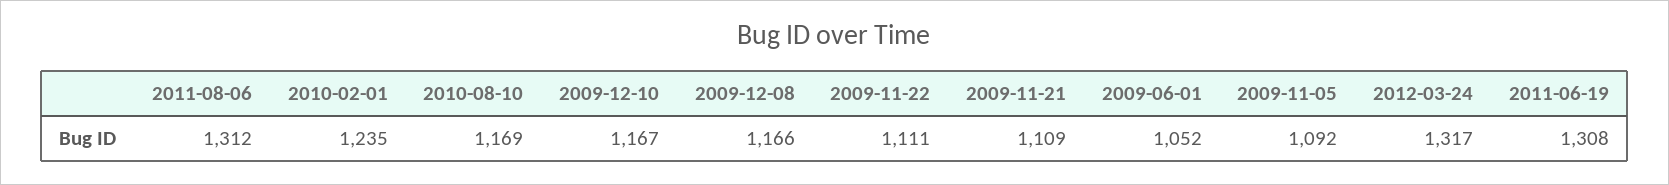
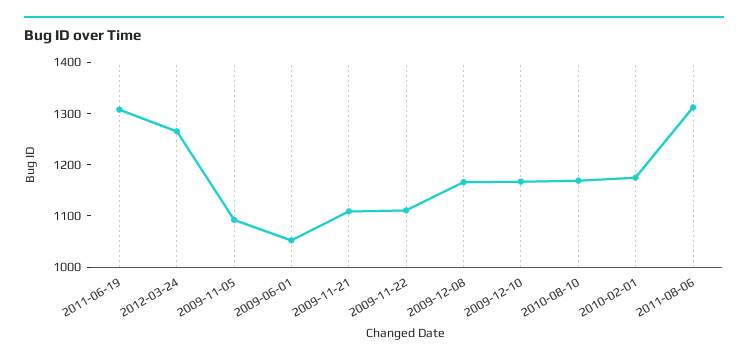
  {
    "2011-08-06": 1312,
-   "2010-02-01": 1235,
+   "2010-02-01": 1180,
    "2010-08-10": 1169,
    "2009-12-10": 1167,
    "2009-12-08": 1166,
    "2009-11-22": 1111,
    "2009-11-21": 1109,
    "2009-06-01": 1052,
    "2009-11-05": 1092,
-   "2012-03-24": 1317,
+   "2012-03-24": 1260,
    "2011-06-19": 1308
  }

